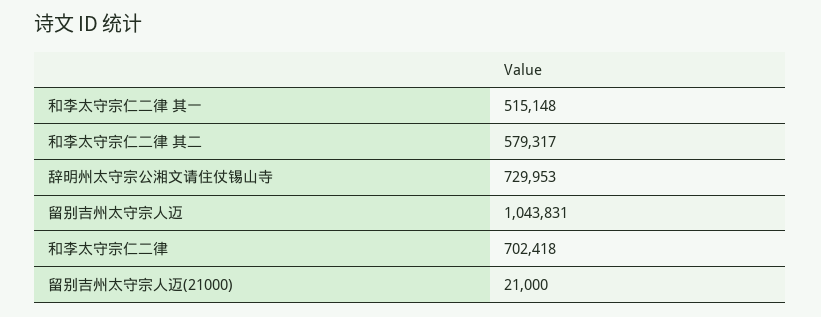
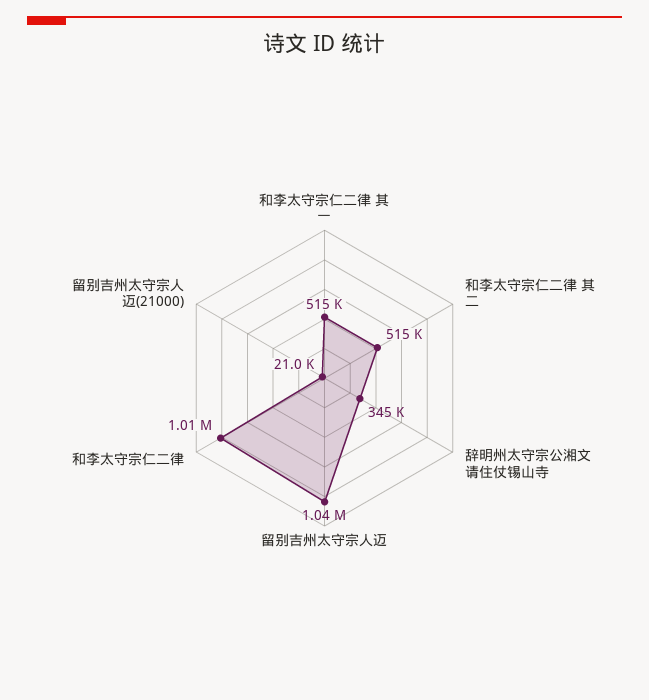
  {
    "和李太守宗仁二律 其一": 515148,
-   "和李太守宗仁二律 其二": 579317,
+   "和李太守宗仁二律 其二": 515000,
-   "辞明州太守宗公湘文请住仗锡山寺": 729953,
+   "辞明州太守宗公湘文请住仗锡山寺": 345000,
    "留别吉州太守宗人迈": 1043831,
-   "和李太守宗仁二律": 702418,
+   "和李太守宗仁二律": 1010000,
    "留别吉州太守宗人迈(21000)": 21000
  }

